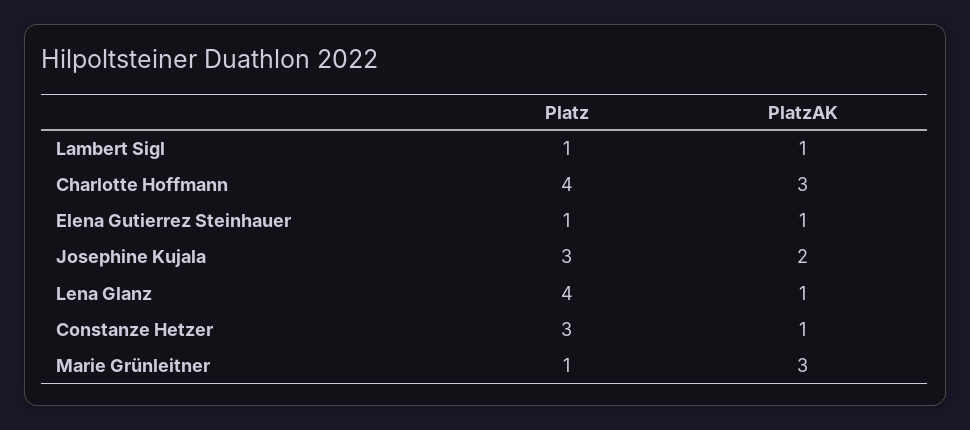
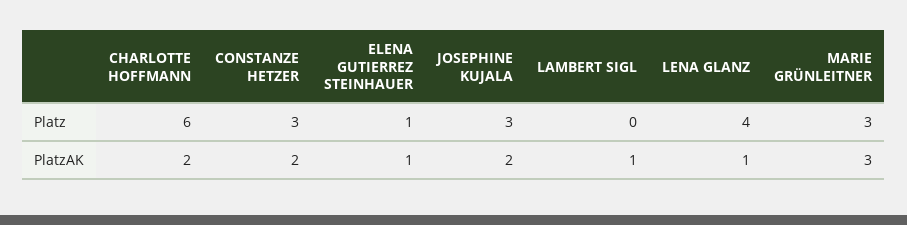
  {
    "Platz": {
-     "Lambert Sigl": 1,
+     "Lambert Sigl": 0,
-     "Charlotte Hoffmann": 4,
+     "Charlotte Hoffmann": 6,
      "Elena Gutierrez Steinhauer": 1,
      "Josephine Kujala": 3,
      "Lena Glanz": 4,
      "Constanze Hetzer": 3,
-     "Marie Grünleitner": 1
+     "Marie Grünleitner": 3
    },
    "PlatzAK": {
      "Lambert Sigl": 1,
-     "Charlotte Hoffmann": 3,
+     "Charlotte Hoffmann": 2,
      "Elena Gutierrez Steinhauer": 1,
      "Josephine Kujala": 2,
      "Lena Glanz": 1,
-     "Constanze Hetzer": 1,
+     "Constanze Hetzer": 2,
      "Marie Grünleitner": 3
    }
  }

